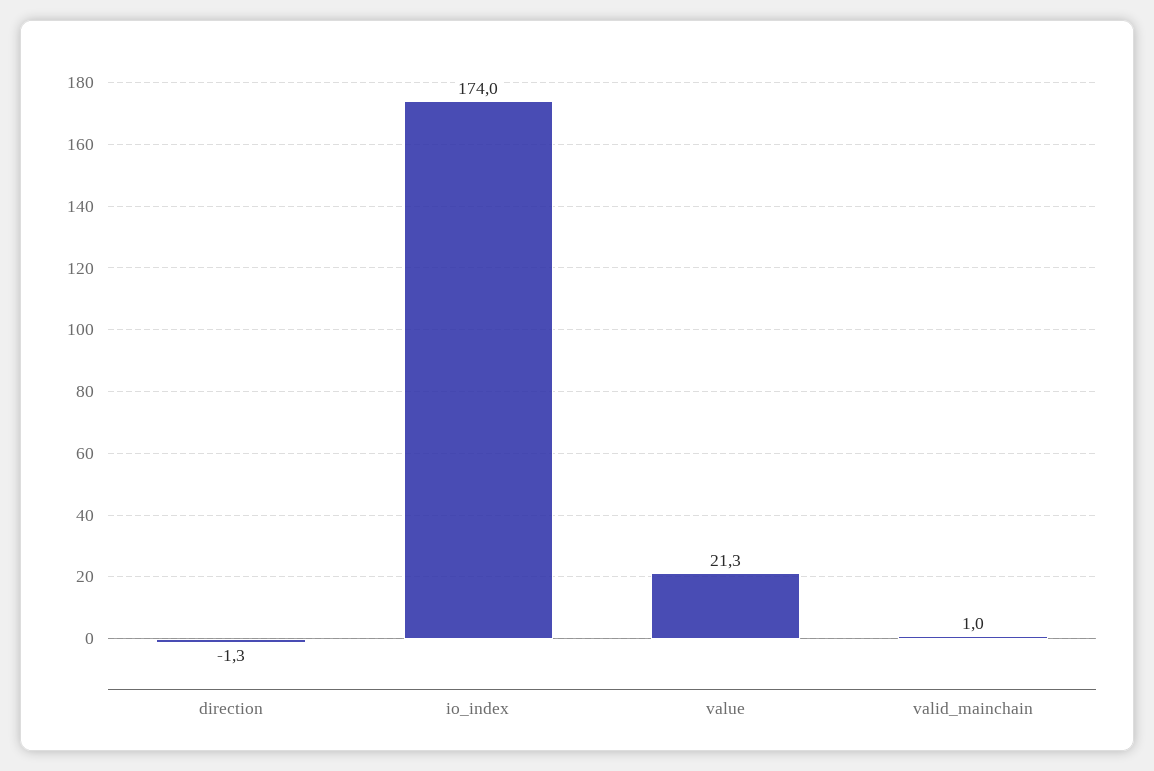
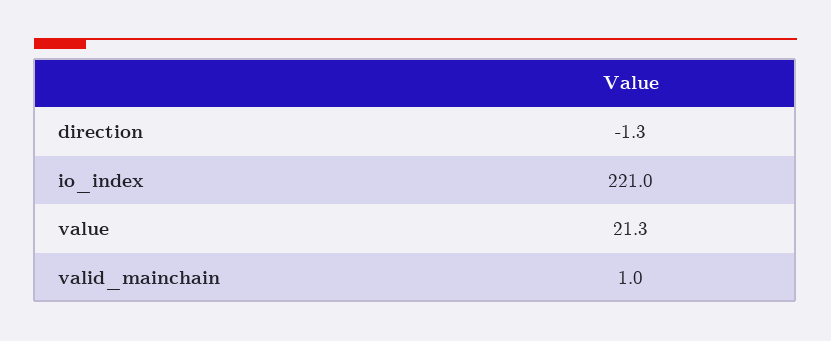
  {
    "direction": -1.3,
-   "io_index": 174,
+   "io_index": 221,
    "value": 21.3,
    "valid_mainchain": 1
  }

